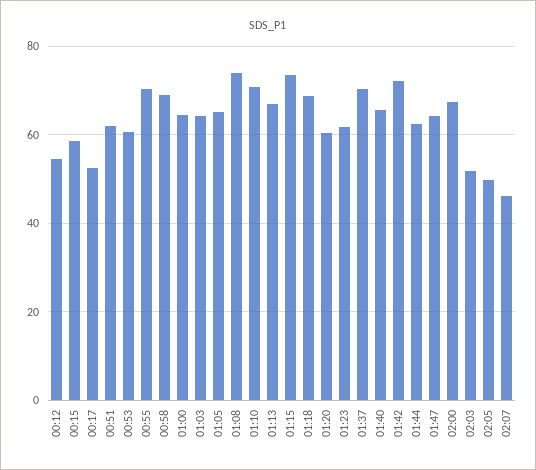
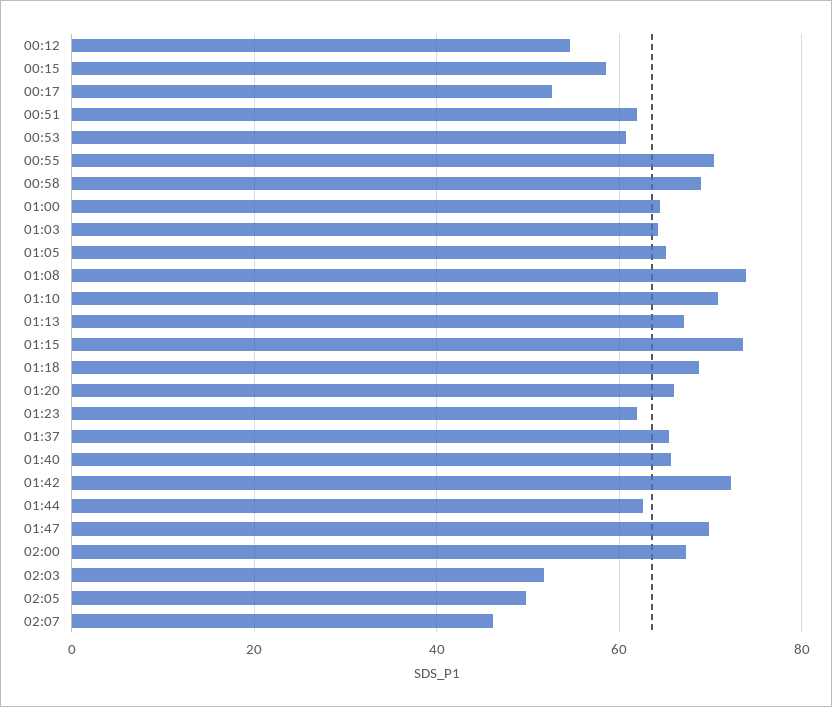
  {
    "00:12": 54,
    "00:15": 58,
    "00:17": 52,
    "00:51": 62,
    "00:53": 60,
    "00:55": 70,
    "00:58": 68,
    "01:00": 64,
    "01:03": 64,
    "01:05": 66,
    "01:08": 74,
    "01:10": 70,
    "01:13": 68,
    "01:15": 74,
    "01:18": 68,
-   "01:20": 60,
+   "01:20": 66,
    "01:23": 62,
-   "01:37": 70,
+   "01:37": 66,
    "01:40": 66,
    "01:42": 72,
    "01:44": 62,
-   "01:47": 64,
+   "01:47": 70,
    "02:00": 68,
    "02:03": 52,
    "02:05": 50,
    "02:07": 46
  }

